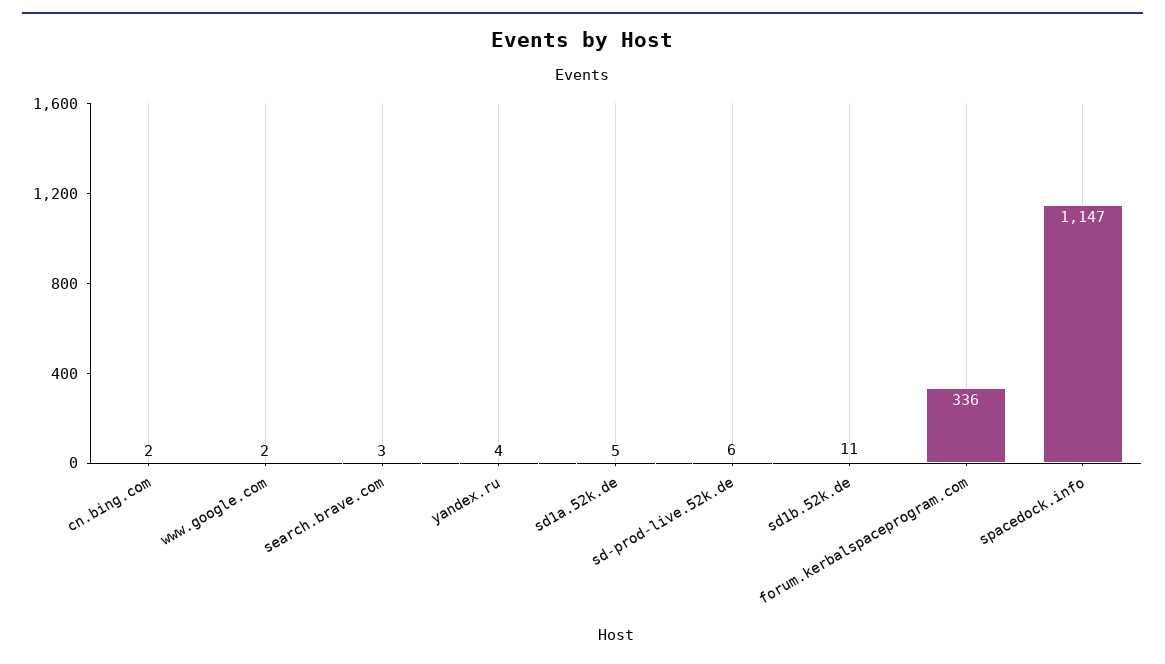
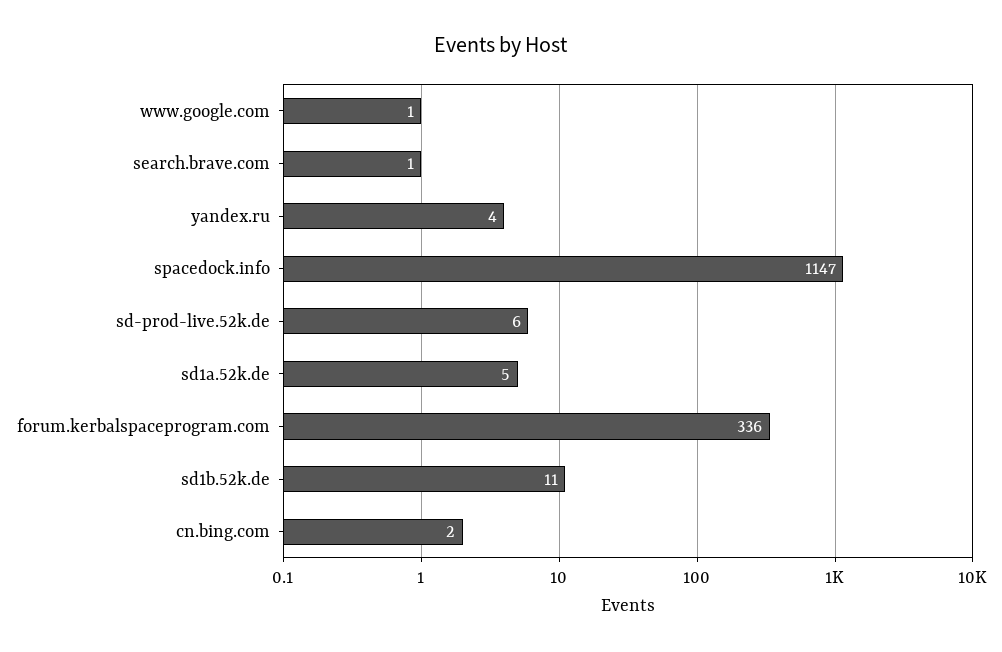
  {
    "cn.bing.com": 2,
-   "www.google.com": 2,
+   "www.google.com": 1,
-   "search.brave.com": 3,
+   "search.brave.com": 1,
    "yandex.ru": 4,
    "sd1a.52k.de": 5,
    "sd-prod-live.52k.de": 6,
    "sd1b.52k.de": 11,
    "forum.kerbalspaceprogram.com": 336,
    "spacedock.info": 1147
  }

